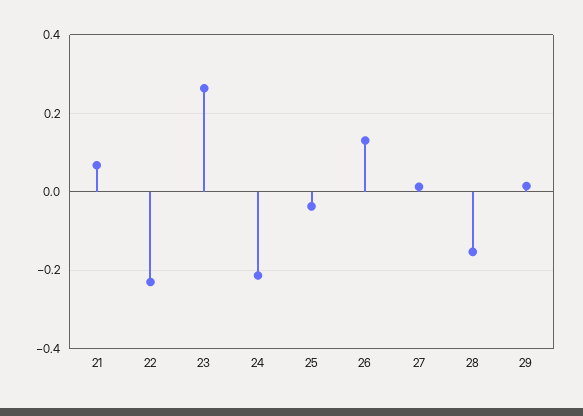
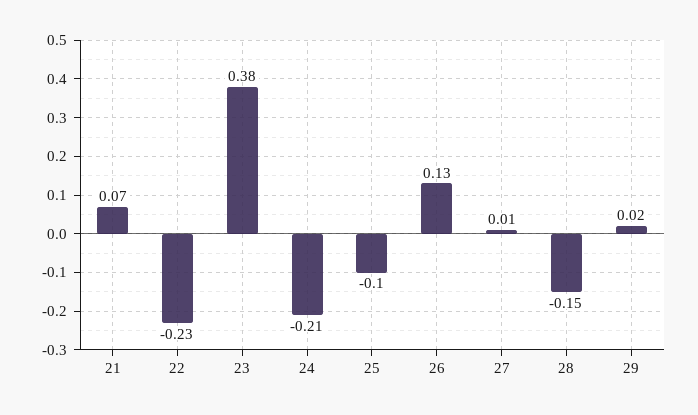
  {
    "21": 0.07,
    "22": -0.23,
-   "23": 0.26,
+   "23": 0.38,
    "24": -0.21,
-   "25": -0.04,
+   "25": -0.1,
    "26": 0.13,
    "27": 0.01,
    "28": -0.15,
    "29": 0.02
  }

